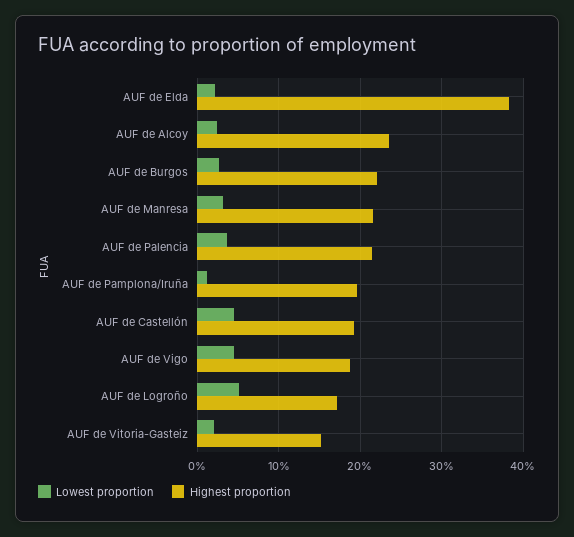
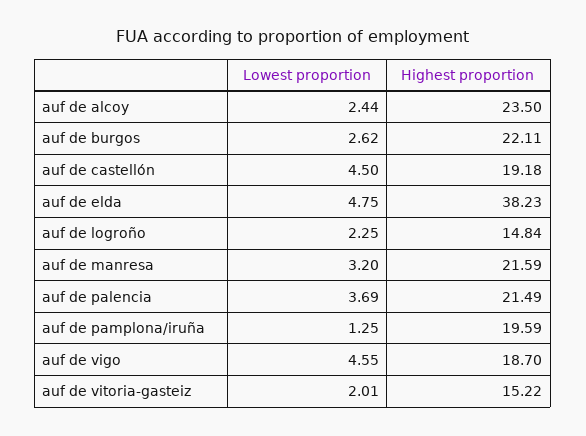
  {
    "Lowest proportion": {
-     "AUF de Elda": 2,
+     "AUF de Elda": 4.75,
      "AUF de Alcoy": 2.44,
      "AUF de Burgos": 2.62,
      "AUF de Manresa": 3.2,
      "AUF de Palencia": 3.69,
      "AUF de Pamplona/Iruña": 1.25,
      "AUF de Castellón": 4.5,
      "AUF de Vigo": 4.55,
-     "AUF de Logroño": 5,
+     "AUF de Logroño": 2.25,
      "AUF de Vitoria-Gasteiz": 2.01
    },
    "Highest proportion": {
      "AUF de Elda": 38.23,
      "AUF de Alcoy": 23.5,
      "AUF de Burgos": 22.11,
      "AUF de Manresa": 21.59,
      "AUF de Palencia": 21.49,
      "AUF de Pamplona/Iruña": 19.59,
      "AUF de Castellón": 19.18,
      "AUF de Vigo": 18.7,
-     "AUF de Logroño": 17,
+     "AUF de Logroño": 14.84,
      "AUF de Vitoria-Gasteiz": 15.22
    }
  }

